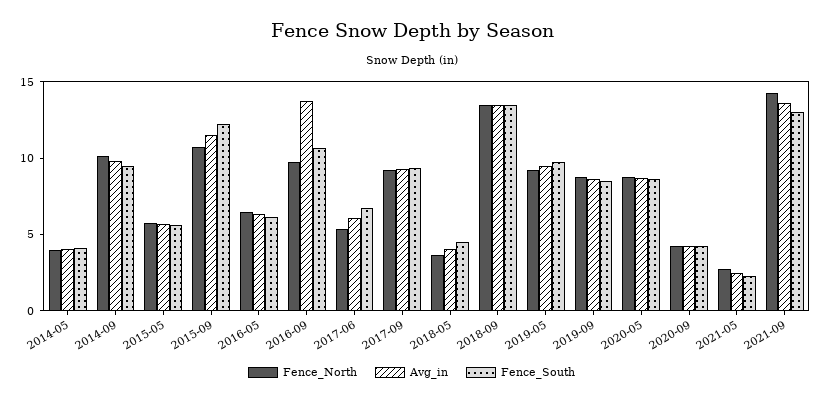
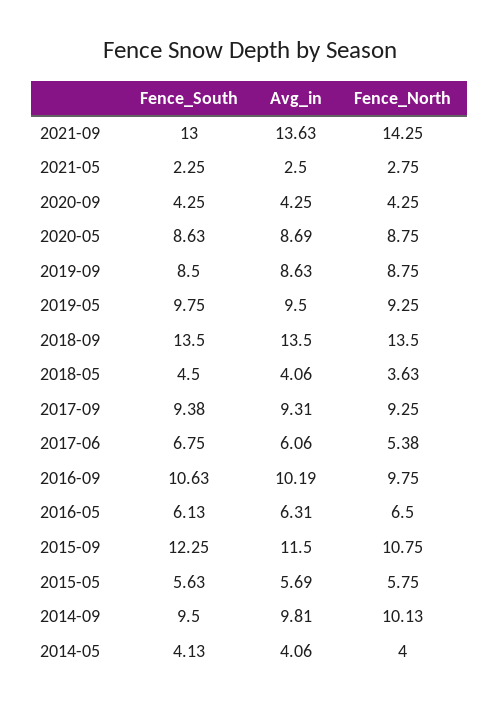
  {
    "Fence_North": {
      "2014-05": 4,
      "2014-09": 10.13,
      "2015-05": 5.75,
      "2015-09": 10.75,
      "2016-05": 6.5,
      "2016-09": 9.75,
      "2017-06": 5.38,
      "2017-09": 9.25,
      "2018-05": 3.63,
      "2018-09": 13.5,
      "2019-05": 9.25,
      "2019-09": 8.75,
      "2020-05": 8.75,
      "2020-09": 4.25,
      "2021-05": 2.75,
      "2021-09": 14.25
    },
    "Avg_in": {
      "2014-05": 4.06,
      "2014-09": 9.81,
      "2015-05": 5.69,
      "2015-09": 11.5,
      "2016-05": 6.31,
-     "2016-09": 14,
+     "2016-09": 10.19,
      "2017-06": 6.06,
      "2017-09": 9.31,
      "2018-05": 4.06,
      "2018-09": 13.5,
      "2019-05": 9.5,
      "2019-09": 8.63,
      "2020-05": 8.69,
      "2020-09": 4.25,
      "2021-05": 2.5,
      "2021-09": 13.63
    },
    "Fence_South": {
      "2014-05": 4.13,
      "2014-09": 9.5,
      "2015-05": 5.63,
      "2015-09": 12.25,
      "2016-05": 6.13,
      "2016-09": 10.63,
      "2017-06": 6.75,
      "2017-09": 9.38,
      "2018-05": 4.5,
      "2018-09": 13.5,
      "2019-05": 9.75,
      "2019-09": 8.5,
      "2020-05": 8.63,
      "2020-09": 4.25,
      "2021-05": 2.25,
      "2021-09": 13
    }
  }

